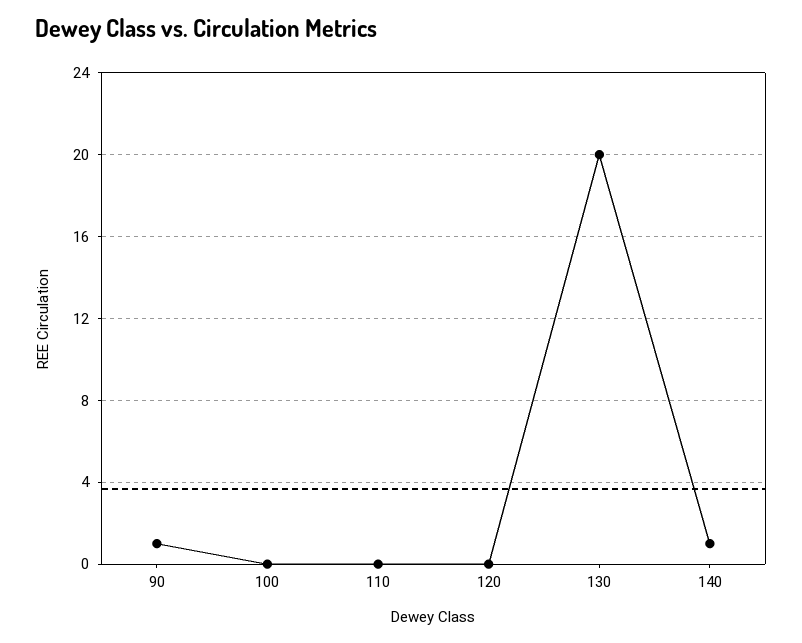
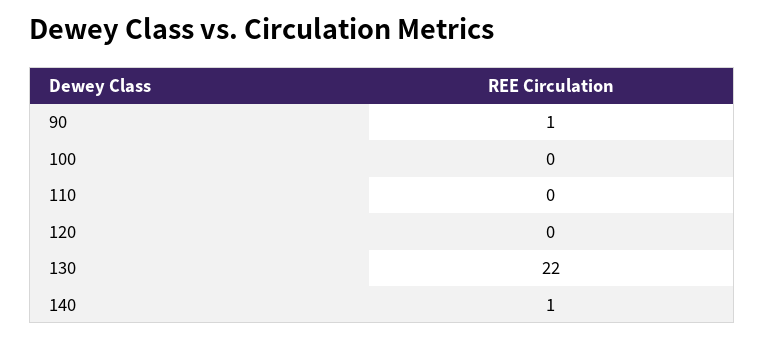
  {
    "90": 1,
    "100": 0,
    "110": 0,
    "120": 0,
-   "130": 20,
+   "130": 22,
    "140": 1
  }

